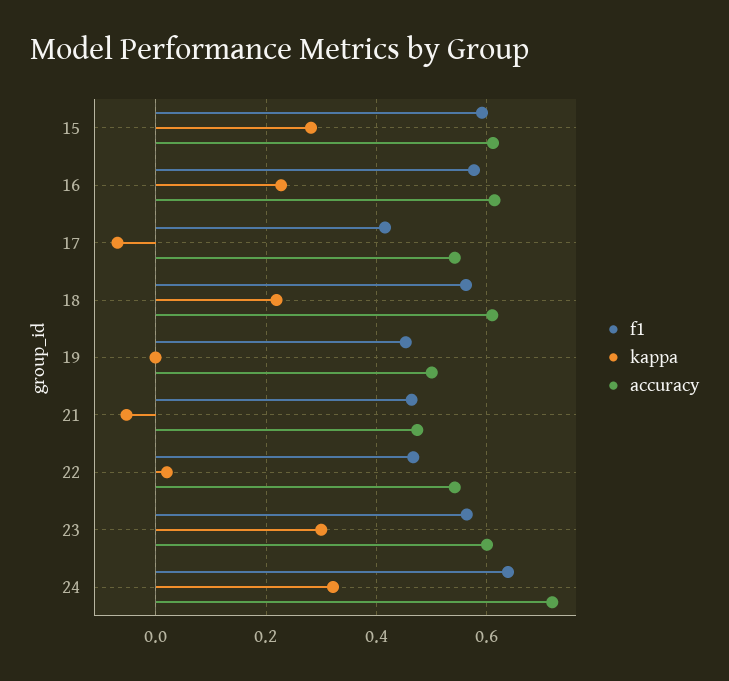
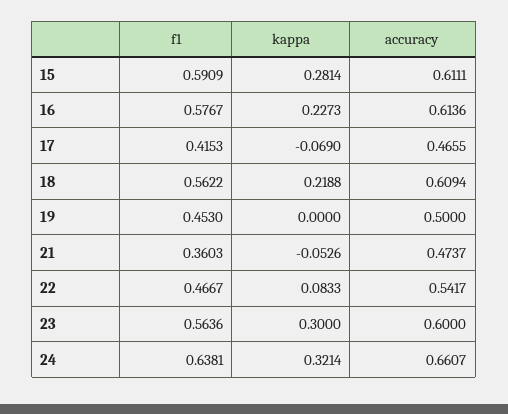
  {
    "f1": {
      "15": 0.5909,
      "16": 0.5767,
      "17": 0.4153,
      "18": 0.5622,
      "19": 0.453,
-     "21": 0.46,
+     "21": 0.3603,
      "22": 0.4667,
      "23": 0.5636,
      "24": 0.6381
    },
    "kappa": {
      "15": 0.2814,
      "16": 0.2273,
      "17": -0.069,
      "18": 0.2188,
      "19": 0,
      "21": -0.0526,
-     "22": 0.02,
+     "22": 0.0833,
      "23": 0.3,
      "24": 0.3214
    },
    "accuracy": {
      "15": 0.6111,
      "16": 0.6136,
-     "17": 0.54,
+     "17": 0.4655,
      "18": 0.6094,
      "19": 0.5,
      "21": 0.4737,
      "22": 0.5417,
      "23": 0.6,
-     "24": 0.72
+     "24": 0.6607
    }
  }

